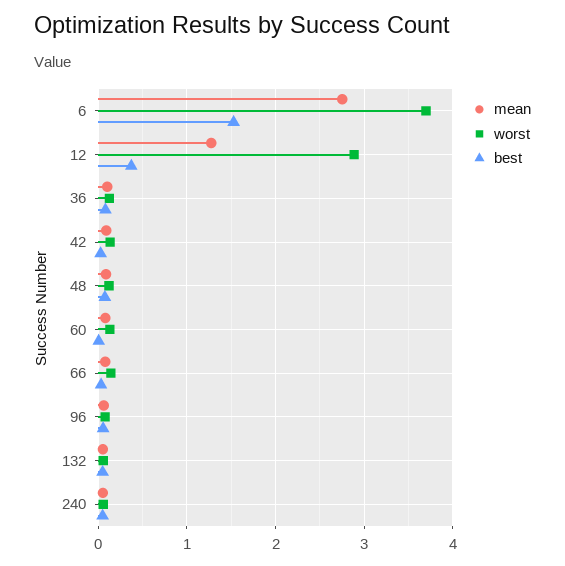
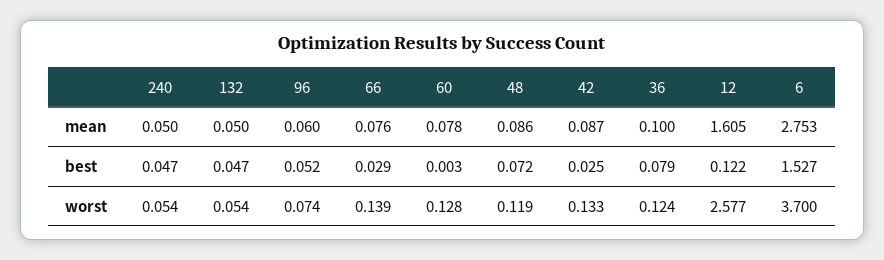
  {
    "mean": {
      "6": 2.753,
-     "12": 1.3,
+     "12": 1.605,
      "36": 0.1,
      "42": 0.087,
      "48": 0.086,
      "60": 0.078,
      "66": 0.076,
      "96": 0.06,
      "132": 0.05,
      "240": 0.05
    },
    "worst": {
      "6": 3.7,
-     "12": 2.9,
+     "12": 2.577,
      "36": 0.124,
      "42": 0.133,
      "48": 0.119,
      "60": 0.128,
      "66": 0.139,
      "96": 0.074,
      "132": 0.054,
      "240": 0.054
    },
    "best": {
      "6": 1.527,
-     "12": 0.4,
+     "12": 0.122,
      "36": 0.079,
      "42": 0.025,
      "48": 0.072,
      "60": 0.003,
      "66": 0.029,
      "96": 0.052,
      "132": 0.047,
      "240": 0.047
    }
  }

